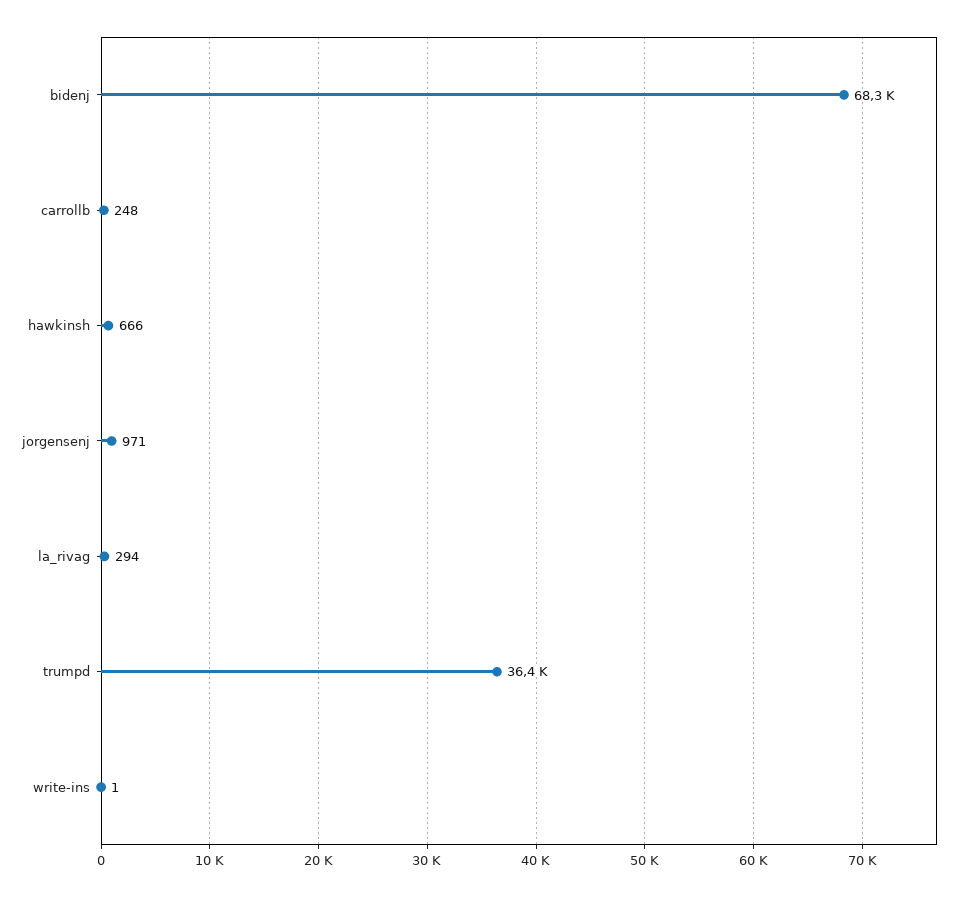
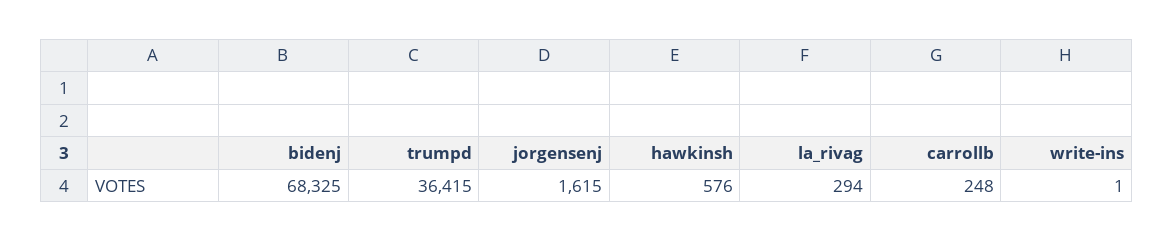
  {
    "bidenj": 68325,
    "carrollb": 248,
-   "hawkinsh": 666,
+   "hawkinsh": 576,
-   "jorgensenj": 971,
+   "jorgensenj": 1615,
    "la_rivag": 294,
    "trumpd": 36415,
    "write-ins": 1
  }

